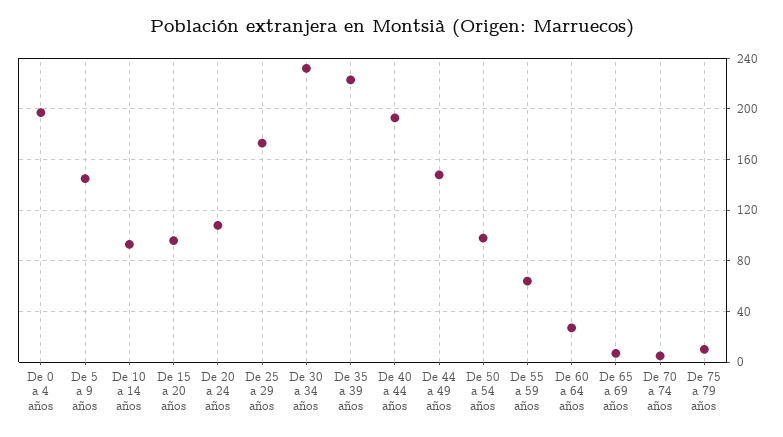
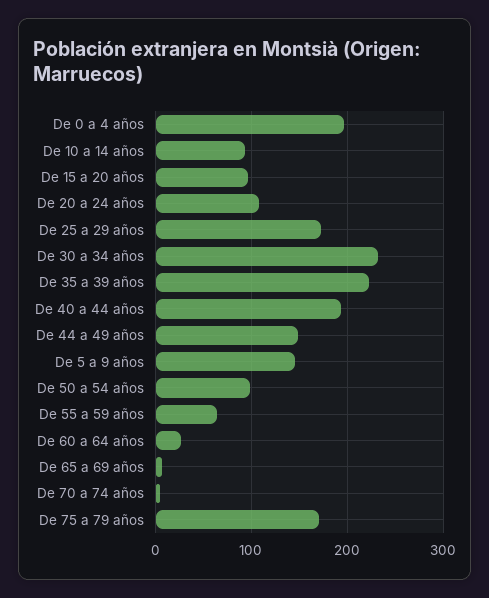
  {
    "De 0 a 4 años": 195,
    "De 5 a 9 años": 145,
    "De 10 a 14 años": 95,
    "De 15 a 20 años": 95,
    "De 20 a 24 años": 110,
    "De 25 a 29 años": 175,
    "De 30 a 34 años": 230,
    "De 35 a 39 años": 225,
    "De 40 a 44 años": 195,
    "De 44 a 49 años": 150,
    "De 50 a 54 años": 100,
    "De 55 a 59 años": 65,
    "De 60 a 64 años": 25,
    "De 65 a 69 años": 5,
    "De 70 a 74 años": 5,
-   "De 75 a 79 años": 10
+   "De 75 a 79 años": 170
  }

